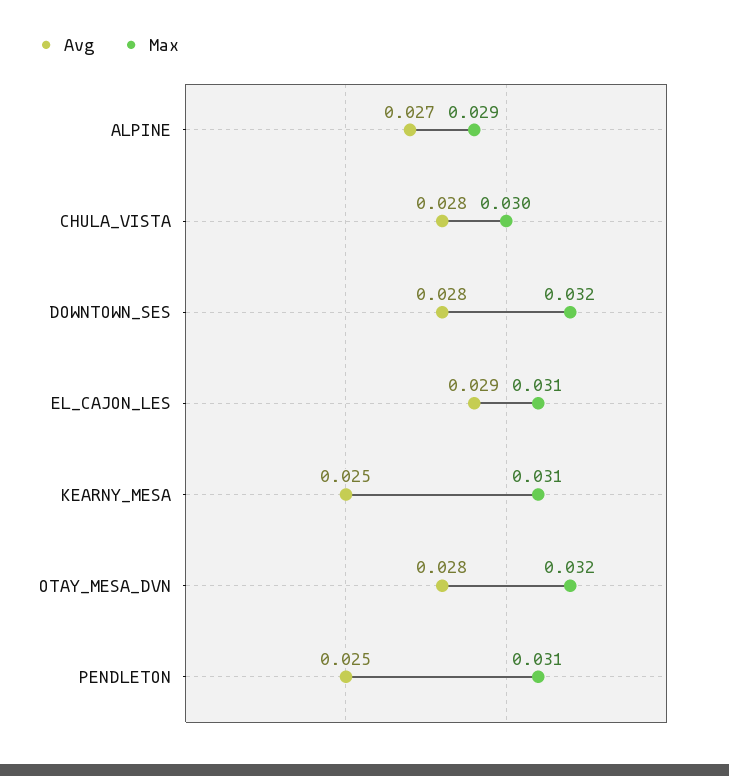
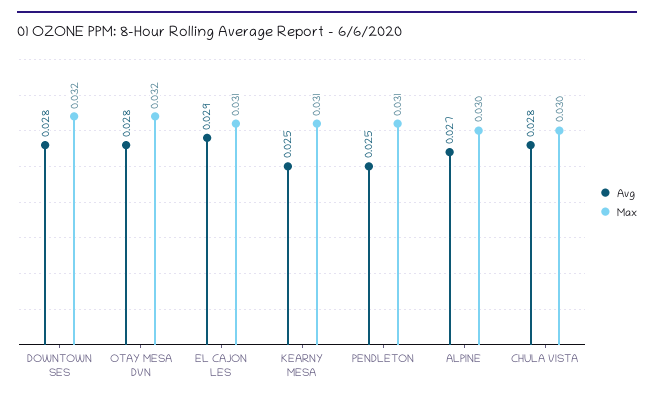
  {
    "Avg": {
      "ALPINE": 0.027,
      "CHULA_VISTA": 0.028,
      "DOWNTOWN_SES": 0.028,
      "EL_CAJON_LES": 0.029,
      "KEARNY_MESA": 0.025,
      "OTAY_MESA_DVN": 0.028,
      "PENDLETON": 0.025
    },
    "Max": {
-     "ALPINE": 0.029,
+     "ALPINE": 0.03,
      "CHULA_VISTA": 0.03,
      "DOWNTOWN_SES": 0.032,
      "EL_CAJON_LES": 0.031,
      "KEARNY_MESA": 0.031,
      "OTAY_MESA_DVN": 0.032,
      "PENDLETON": 0.031
    }
  }

